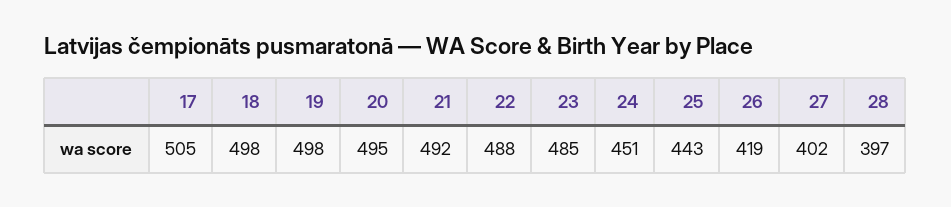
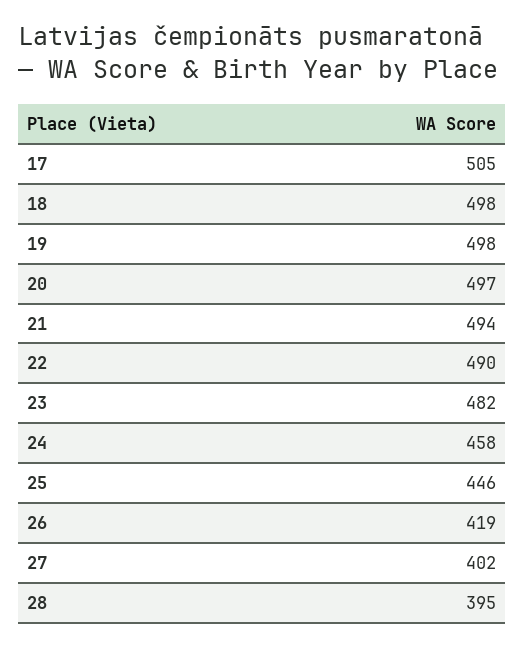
  {
    "17": 505,
    "18": 498,
    "19": 498,
-   "20": 495,
+   "20": 497,
-   "21": 492,
+   "21": 494,
-   "22": 488,
+   "22": 490,
-   "23": 485,
+   "23": 482,
-   "24": 451,
+   "24": 458,
-   "25": 443,
+   "25": 446,
    "26": 419,
    "27": 402,
-   "28": 397
+   "28": 395
  }

